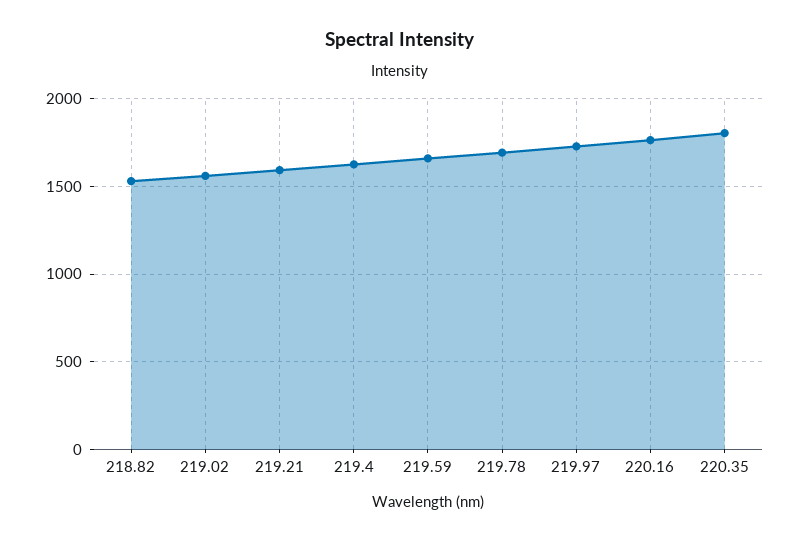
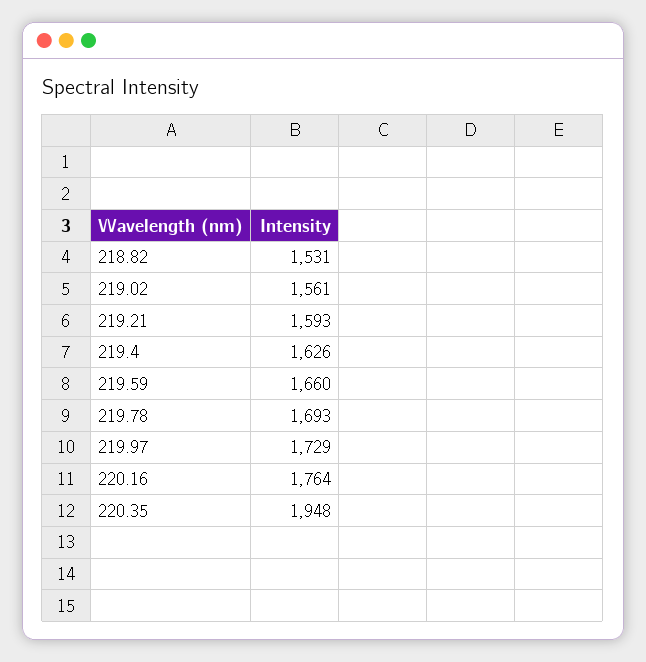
  {
    "218.82": 1531,
    "219.02": 1561,
    "219.21": 1593,
    "219.4": 1626,
    "219.59": 1660,
    "219.78": 1693,
    "219.97": 1729,
    "220.16": 1764,
-   "220.35": 1800
+   "220.35": 1948
  }

